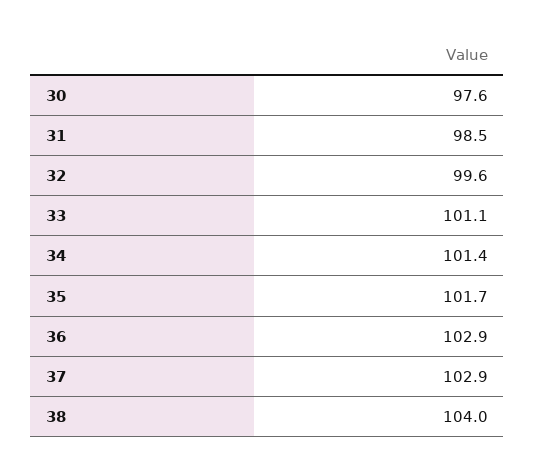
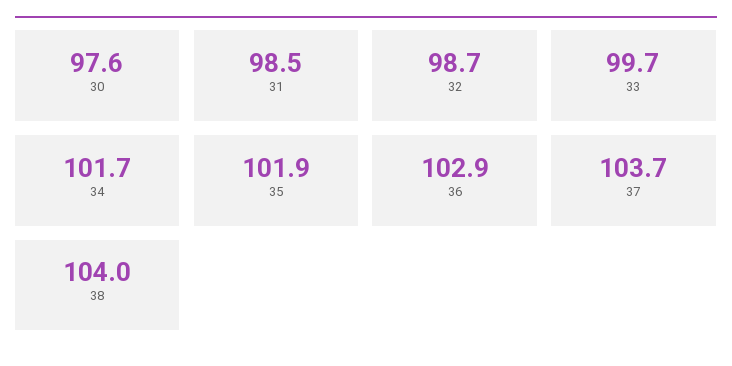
  {
    "30": 97.6,
    "31": 98.5,
-   "32": 99.6,
+   "32": 98.7,
-   "33": 101.1,
+   "33": 99.7,
-   "34": 101.4,
+   "34": 101.7,
-   "35": 101.7,
+   "35": 101.9,
    "36": 102.9,
-   "37": 102.9,
+   "37": 103.7,
    "38": 104
  }

